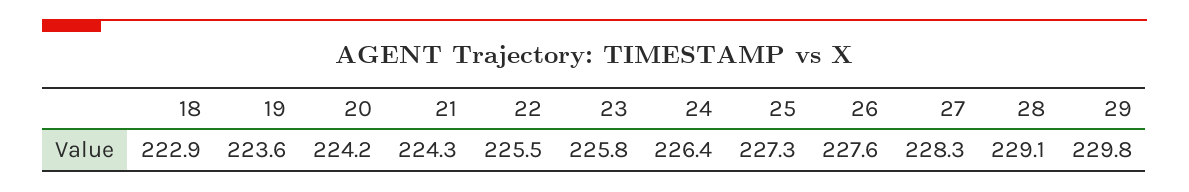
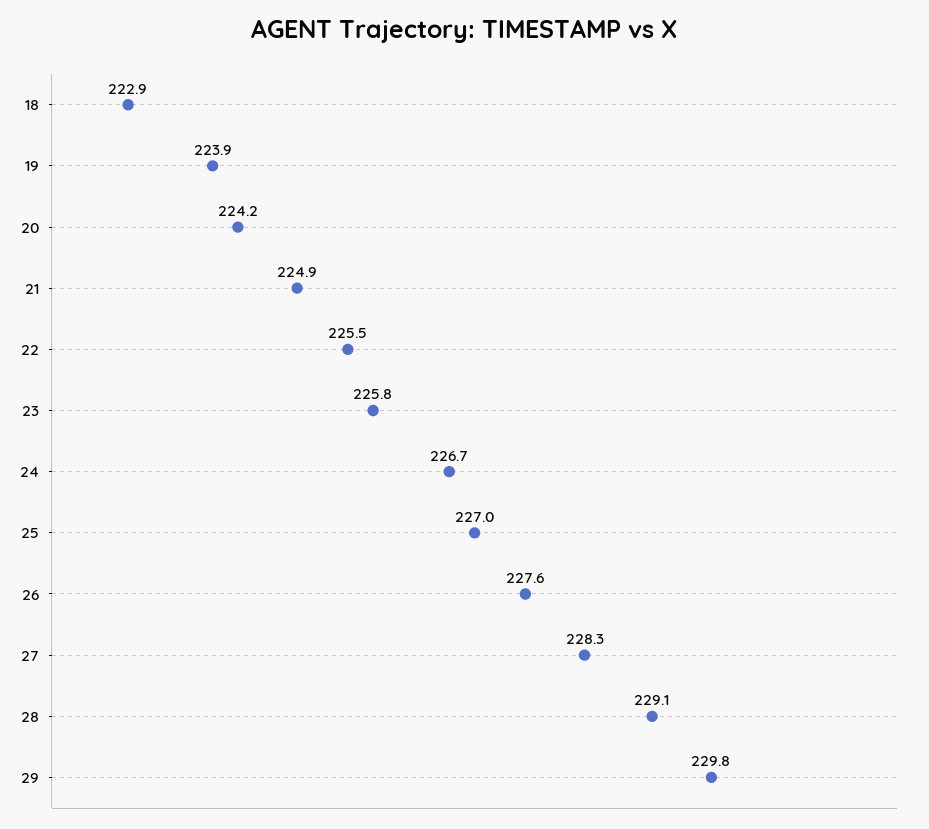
  {
    "18": 222.9,
-   "19": 223.6,
+   "19": 223.9,
    "20": 224.2,
-   "21": 224.3,
+   "21": 224.9,
    "22": 225.5,
    "23": 225.8,
-   "24": 226.4,
+   "24": 226.7,
-   "25": 227.3,
+   "25": 227,
    "26": 227.6,
    "27": 228.3,
    "28": 229.1,
    "29": 229.8
  }

